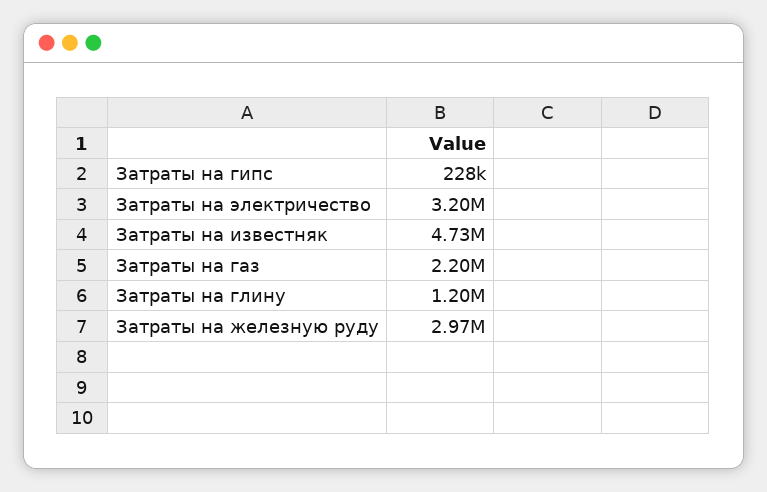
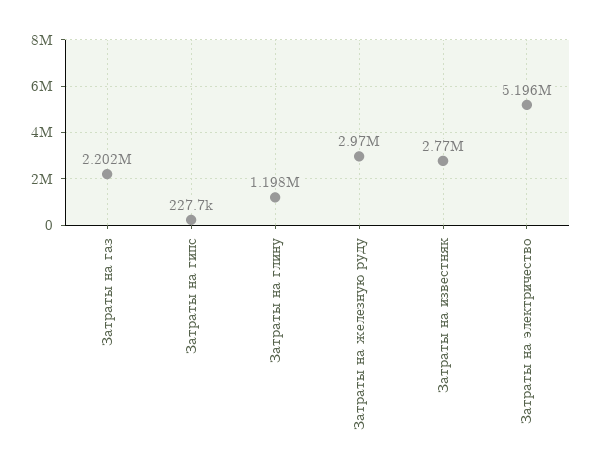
  {
    "Затраты на гипс": 227700,
-   "Затраты на электричество": 3200000,
+   "Затраты на электричество": 5196000,
-   "Затраты на известняк": 4730000,
+   "Затраты на известняк": 2770000,
    "Затраты на газ": 2202000,
    "Затраты на глину": 1198000,
    "Затраты на железную руду": 2970000
  }

